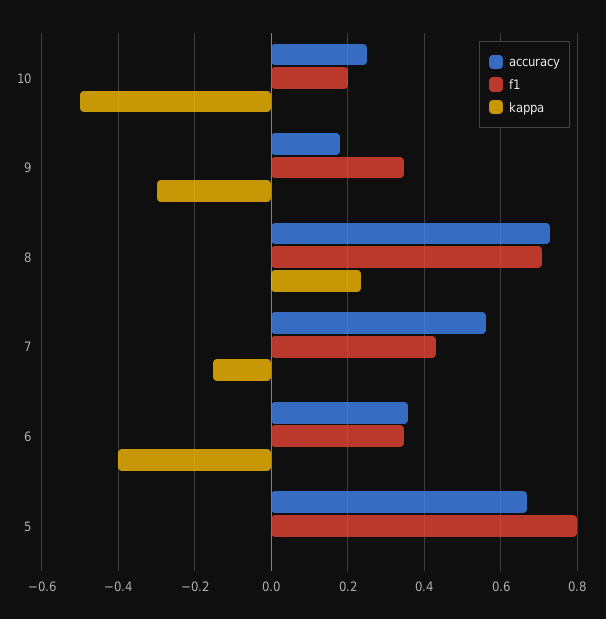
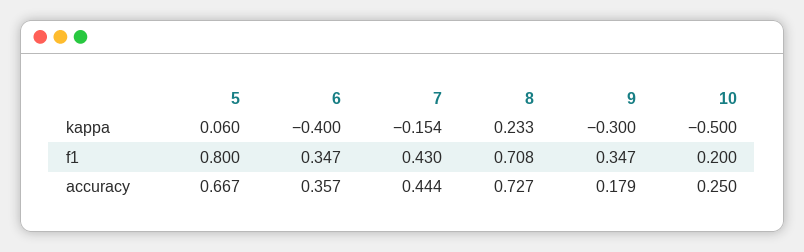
  {
    "accuracy": {
      "10": 0.25,
      "9": 0.179,
      "8": 0.727,
-     "7": 0.56,
+     "7": 0.444,
      "6": 0.357,
      "5": 0.667
    },
    "f1": {
      "10": 0.2,
      "9": 0.347,
      "8": 0.708,
      "7": 0.43,
      "6": 0.347,
      "5": 0.8
    },
    "kappa": {
      "10": -0.5,
      "9": -0.3,
      "8": 0.233,
      "7": -0.154,
      "6": -0.4,
-     "5": 0
+     "5": 0.06
    }
  }

